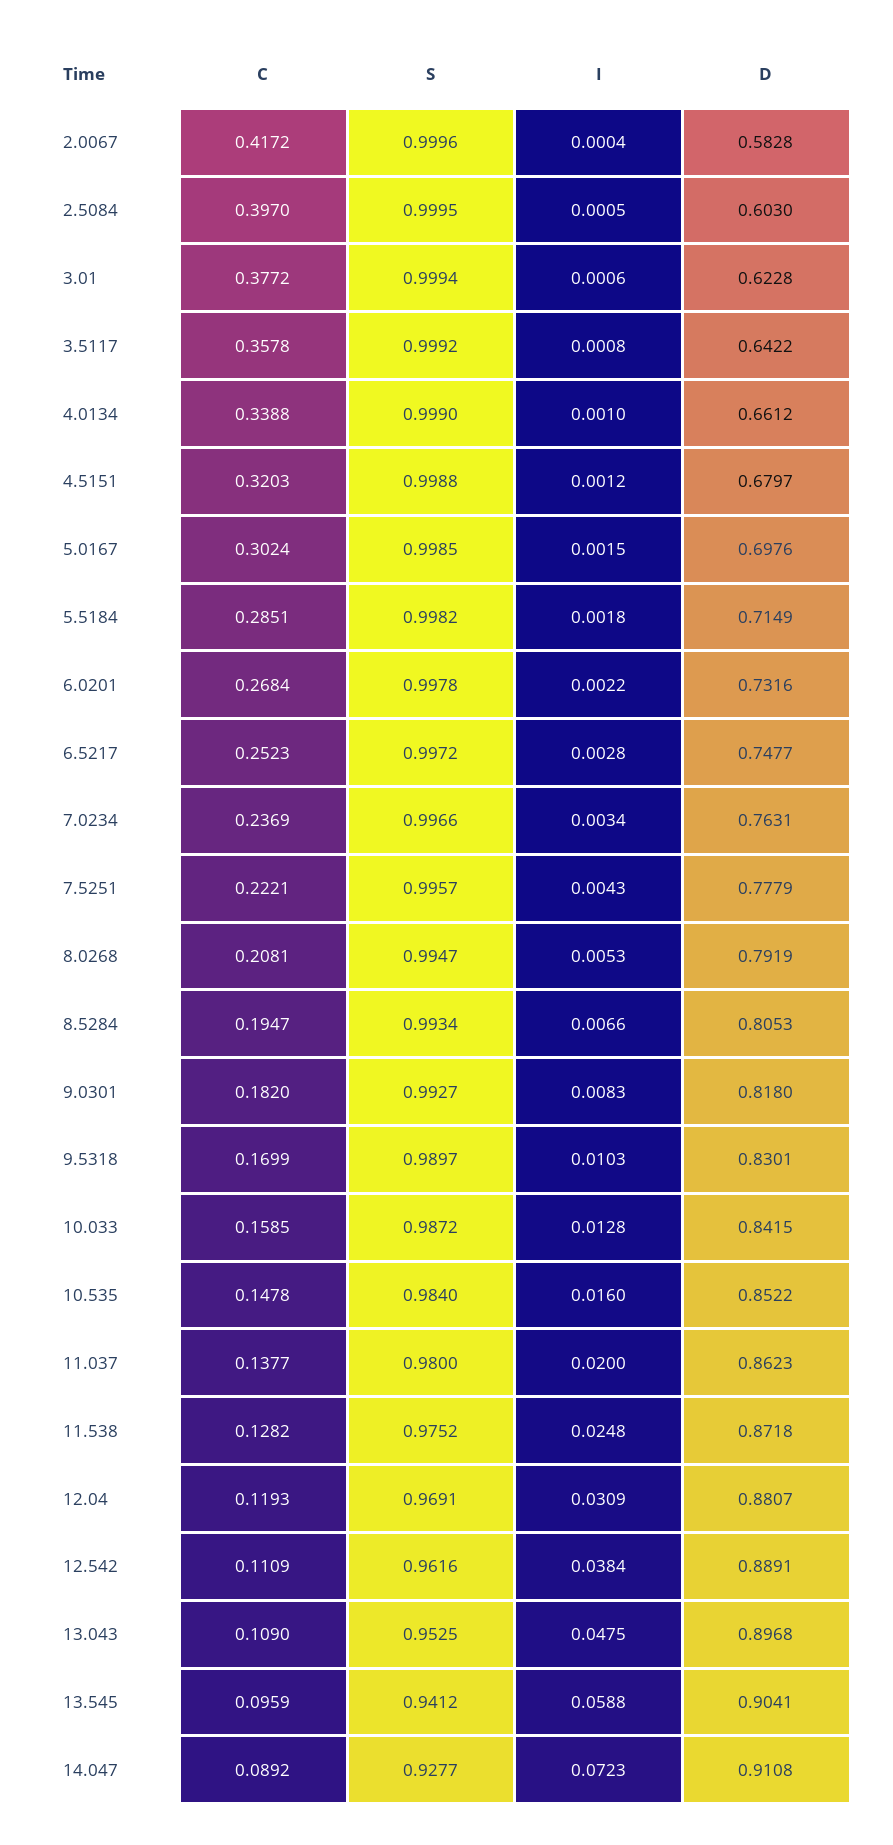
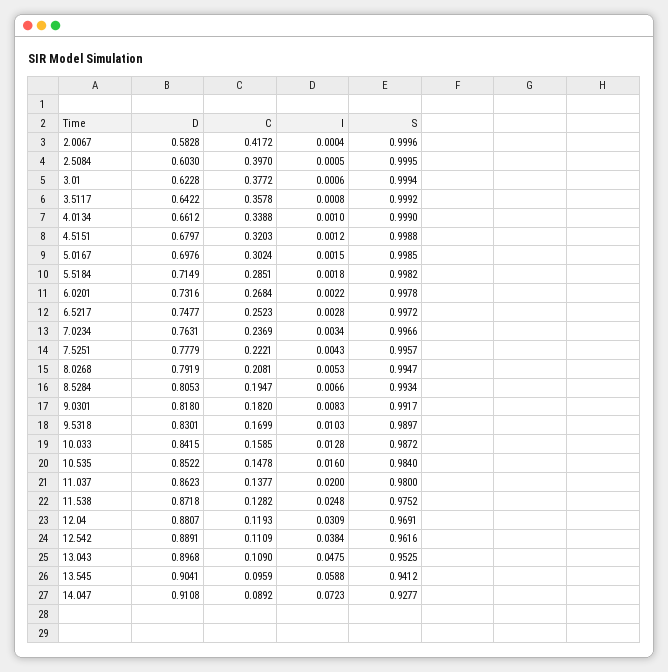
  {
    "C": {
      "2.0067": 0.4172,
      "2.5084": 0.397,
      "3.01": 0.3772,
      "3.5117": 0.3578,
      "4.0134": 0.3388,
      "4.5151": 0.3203,
      "5.0167": 0.3024,
      "5.5184": 0.2851,
      "6.0201": 0.2684,
      "6.5217": 0.2523,
      "7.0234": 0.2369,
      "7.5251": 0.2221,
      "8.0268": 0.2081,
      "8.5284": 0.1947,
      "9.0301": 0.182,
      "9.5318": 0.1699,
      "10.033": 0.1585,
      "10.535": 0.1478,
      "11.037": 0.1377,
      "11.538": 0.1282,
      "12.04": 0.1193,
      "12.542": 0.1109,
      "13.043": 0.109,
      "13.545": 0.0959,
      "14.047": 0.0892
    },
    "S": {
      "2.0067": 0.9996,
      "2.5084": 0.9995,
      "3.01": 0.9994,
      "3.5117": 0.9992,
      "4.0134": 0.999,
      "4.5151": 0.9988,
      "5.0167": 0.9985,
      "5.5184": 0.9982,
      "6.0201": 0.9978,
      "6.5217": 0.9972,
      "7.0234": 0.9966,
      "7.5251": 0.9957,
      "8.0268": 0.9947,
      "8.5284": 0.9934,
-     "9.0301": 0.9927,
+     "9.0301": 0.9917,
      "9.5318": 0.9897,
      "10.033": 0.9872,
      "10.535": 0.984,
      "11.037": 0.98,
      "11.538": 0.9752,
      "12.04": 0.9691,
      "12.542": 0.9616,
      "13.043": 0.9525,
      "13.545": 0.9412,
      "14.047": 0.9277
    },
    "I": {
      "2.0067": 0.0004,
      "2.5084": 0.0005,
      "3.01": 0.0006,
      "3.5117": 0.0008,
      "4.0134": 0.001,
      "4.5151": 0.0012,
      "5.0167": 0.0015,
      "5.5184": 0.0018,
      "6.0201": 0.0022,
      "6.5217": 0.0028,
      "7.0234": 0.0034,
      "7.5251": 0.0043,
      "8.0268": 0.0053,
      "8.5284": 0.0066,
      "9.0301": 0.0083,
      "9.5318": 0.0103,
      "10.033": 0.0128,
      "10.535": 0.016,
      "11.037": 0.02,
      "11.538": 0.0248,
      "12.04": 0.0309,
      "12.542": 0.0384,
      "13.043": 0.0475,
      "13.545": 0.0588,
      "14.047": 0.0723
    },
    "D": {
      "2.0067": 0.5828,
      "2.5084": 0.603,
      "3.01": 0.6228,
      "3.5117": 0.6422,
      "4.0134": 0.6612,
      "4.5151": 0.6797,
      "5.0167": 0.6976,
      "5.5184": 0.7149,
      "6.0201": 0.7316,
      "6.5217": 0.7477,
      "7.0234": 0.7631,
      "7.5251": 0.7779,
      "8.0268": 0.7919,
      "8.5284": 0.8053,
      "9.0301": 0.818,
      "9.5318": 0.8301,
      "10.033": 0.8415,
      "10.535": 0.8522,
      "11.037": 0.8623,
      "11.538": 0.8718,
      "12.04": 0.8807,
      "12.542": 0.8891,
      "13.043": 0.8968,
      "13.545": 0.9041,
      "14.047": 0.9108
    }
  }

